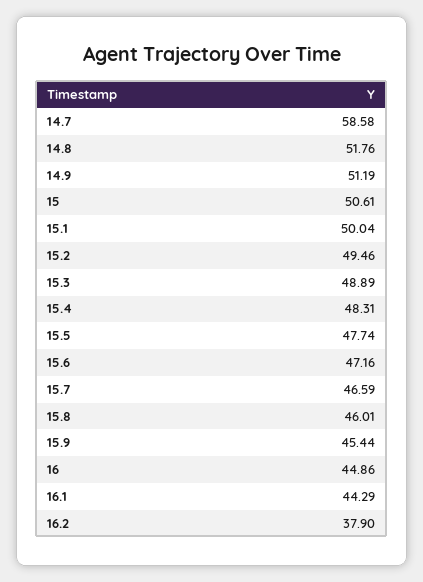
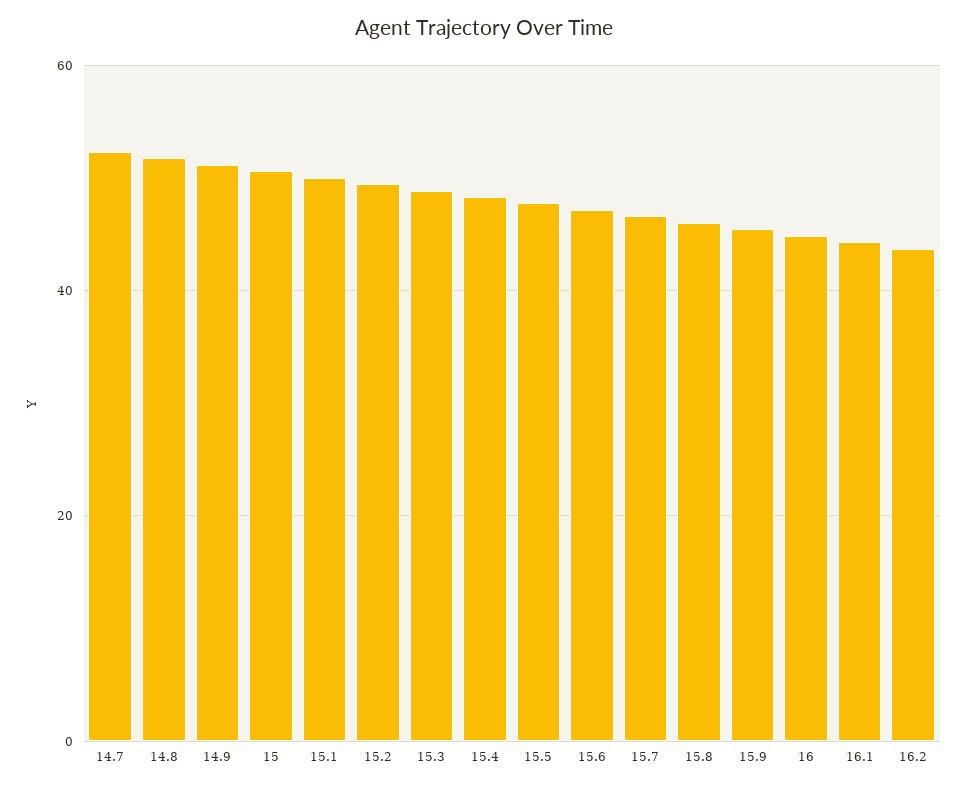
  {
-   "14.7": 58.58,
+   "14.7": 52,
    "14.8": 51.76,
    "14.9": 51.19,
    "15": 50.61,
    "15.1": 50.04,
    "15.2": 49.46,
    "15.3": 48.89,
    "15.4": 48.31,
    "15.5": 47.74,
    "15.6": 47.16,
    "15.7": 46.59,
    "15.8": 46.01,
    "15.9": 45.44,
    "16": 44.86,
    "16.1": 44.29,
-   "16.2": 37.9
+   "16.2": 44
  }

